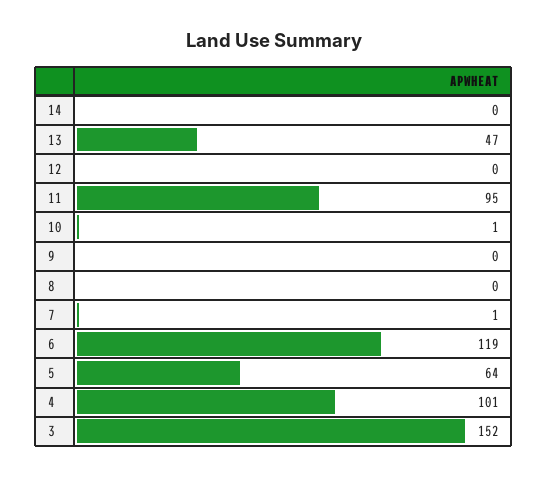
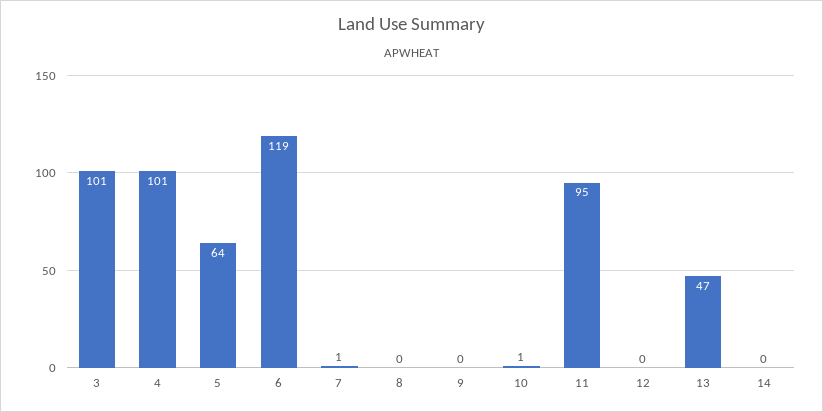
  {
    "14": 0,
    "13": 47,
    "12": 0,
    "11": 95,
    "10": 1,
    "9": 0,
    "8": 0,
    "7": 1,
    "6": 119,
    "5": 64,
    "4": 101,
-   "3": 152
+   "3": 101
  }

